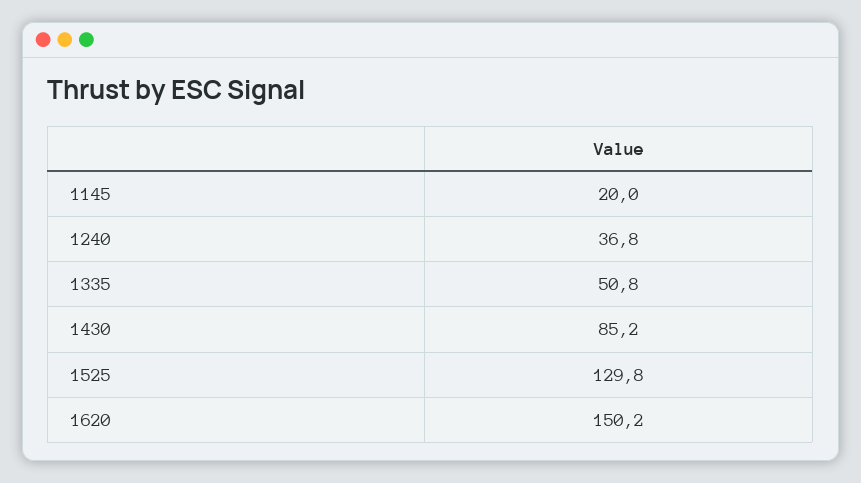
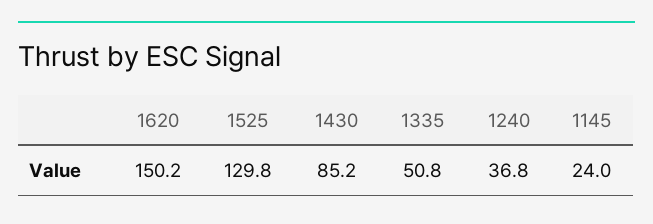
  {
-   "1145": 20,
+   "1145": 24,
    "1240": 36.8,
    "1335": 50.8,
    "1430": 85.2,
    "1525": 129.8,
    "1620": 150.2
  }

